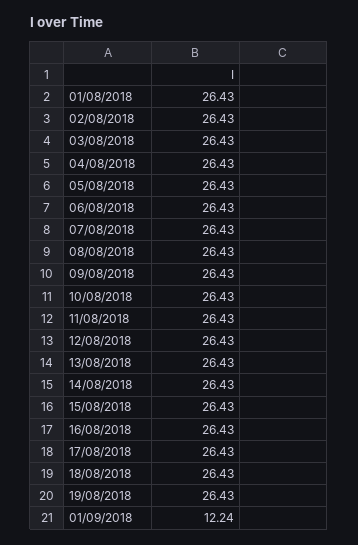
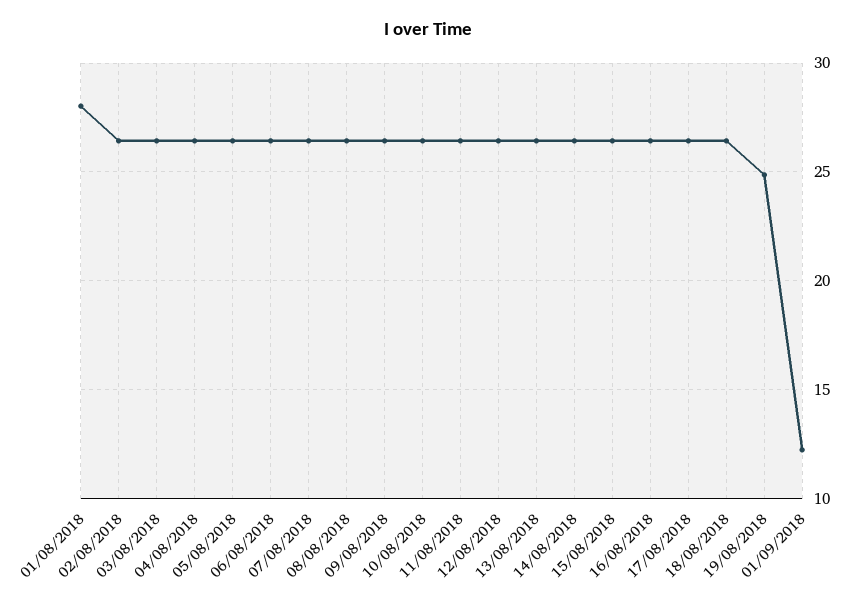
  {
-   "01/08/2018": 26.43,
+   "01/08/2018": 28,
    "02/08/2018": 26.43,
    "03/08/2018": 26.43,
    "04/08/2018": 26.43,
    "05/08/2018": 26.43,
    "06/08/2018": 26.43,
    "07/08/2018": 26.43,
    "08/08/2018": 26.43,
    "09/08/2018": 26.43,
    "10/08/2018": 26.43,
    "11/08/2018": 26.43,
    "12/08/2018": 26.43,
    "13/08/2018": 26.43,
    "14/08/2018": 26.43,
    "15/08/2018": 26.43,
    "16/08/2018": 26.43,
    "17/08/2018": 26.43,
    "18/08/2018": 26.43,
-   "19/08/2018": 26.43,
+   "19/08/2018": 25,
    "01/09/2018": 12.24
  }

